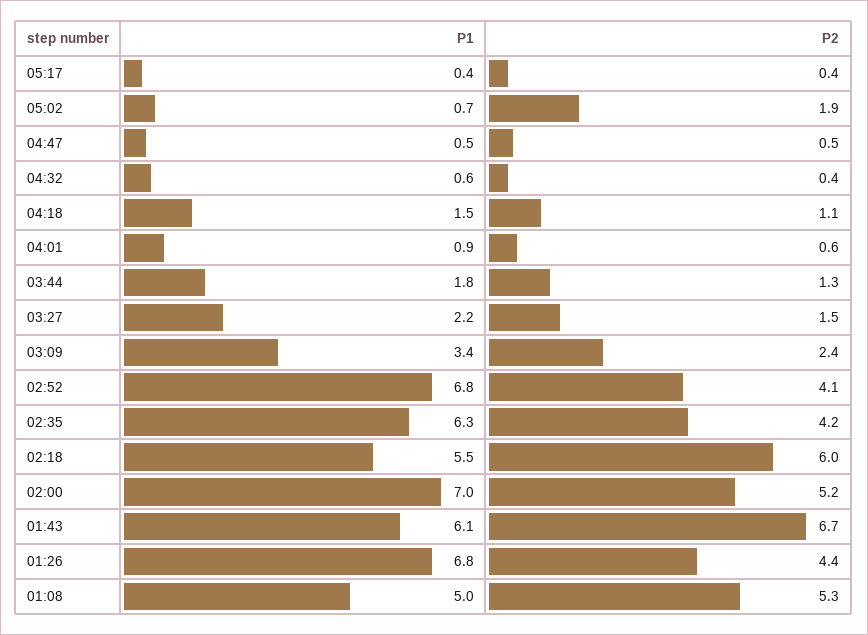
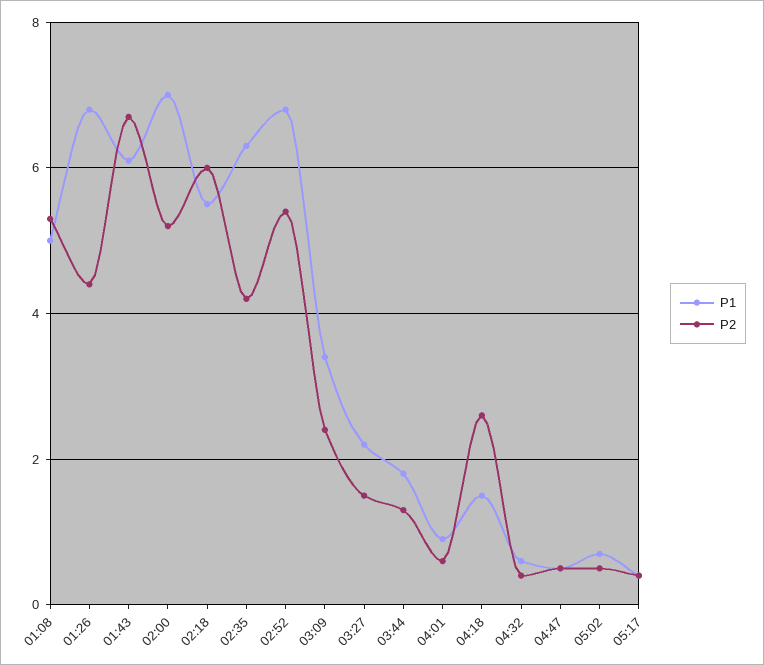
  {
    "P1": {
      "05:17": 0.4,
      "05:02": 0.7,
      "04:47": 0.5,
      "04:32": 0.6,
      "04:18": 1.5,
      "04:01": 0.9,
      "03:44": 1.8,
      "03:27": 2.2,
      "03:09": 3.4,
      "02:52": 6.8,
      "02:35": 6.3,
      "02:18": 5.5,
      "02:00": 7,
      "01:43": 6.1,
      "01:26": 6.8,
      "01:08": 5
    },
    "P2": {
      "05:17": 0.4,
-     "05:02": 1.9,
+     "05:02": 0.5,
      "04:47": 0.5,
      "04:32": 0.4,
-     "04:18": 1.1,
+     "04:18": 2.5,
      "04:01": 0.6,
      "03:44": 1.3,
      "03:27": 1.5,
      "03:09": 2.4,
-     "02:52": 4.1,
+     "02:52": 5.5,
      "02:35": 4.2,
      "02:18": 6,
      "02:00": 5.2,
      "01:43": 6.7,
      "01:26": 4.4,
      "01:08": 5.3
    }
  }

